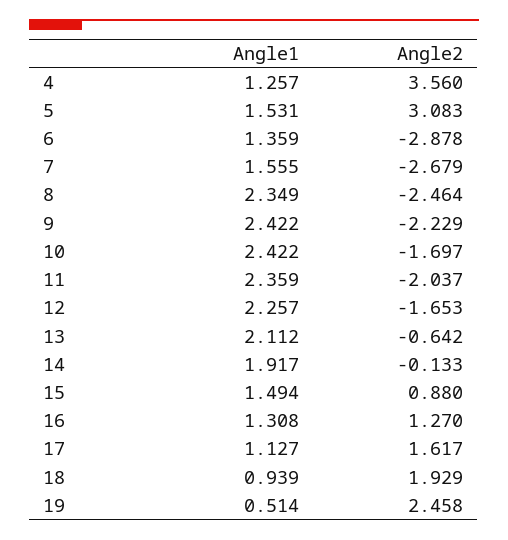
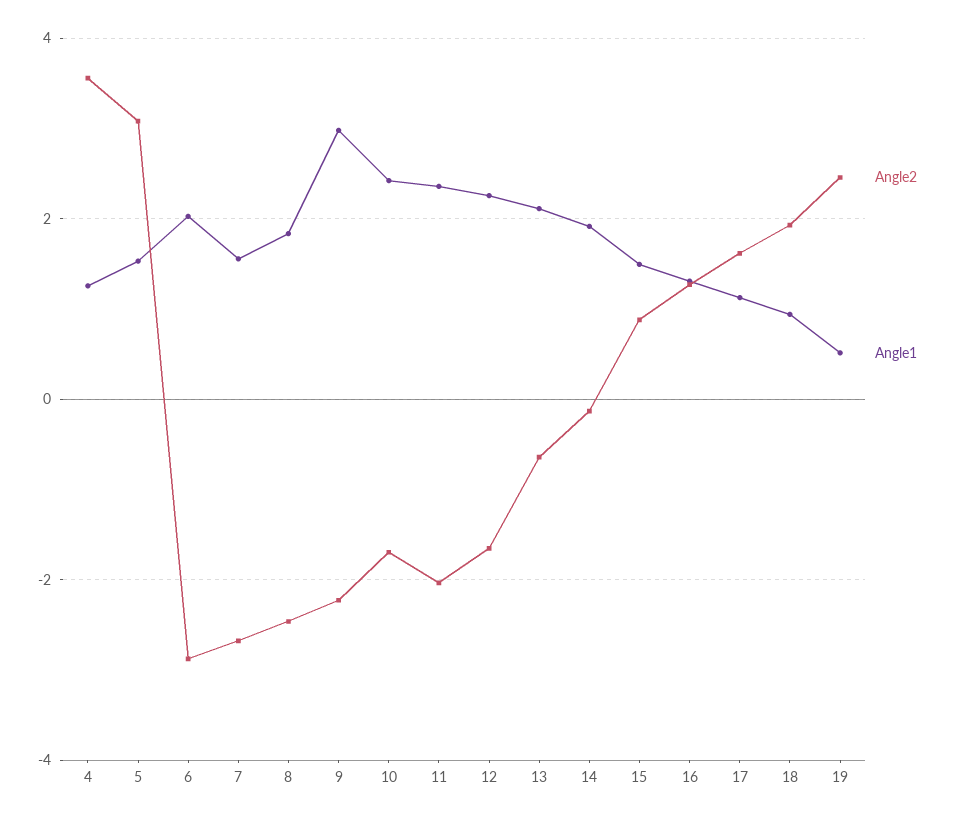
  {
    "Angle1": {
      "4": 1.257,
      "5": 1.531,
-     "6": 1.359,
+     "6": 2,
      "7": 1.555,
-     "8": 2.349,
+     "8": 1.8,
-     "9": 2.422,
+     "9": 3,
      "10": 2.422,
      "11": 2.359,
      "12": 2.257,
      "13": 2.112,
      "14": 1.917,
      "15": 1.494,
      "16": 1.308,
      "17": 1.127,
      "18": 0.939,
      "19": 0.514
    },
    "Angle2": {
      "4": 3.56,
      "5": 3.083,
      "6": -2.878,
      "7": -2.679,
      "8": -2.464,
      "9": -2.229,
      "10": -1.697,
      "11": -2.037,
      "12": -1.653,
      "13": -0.642,
      "14": -0.133,
      "15": 0.88,
      "16": 1.27,
      "17": 1.617,
      "18": 1.929,
      "19": 2.458
    }
  }

